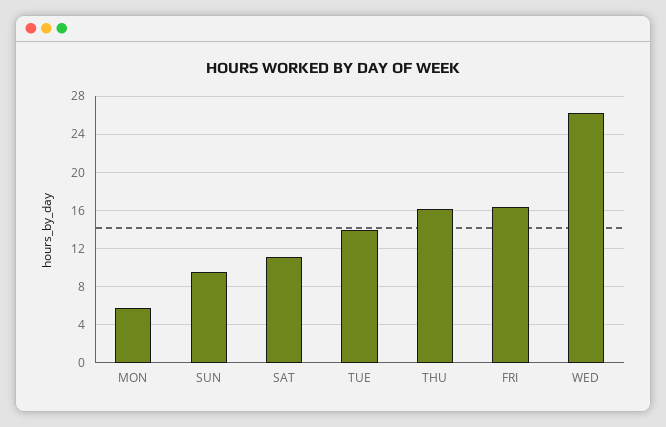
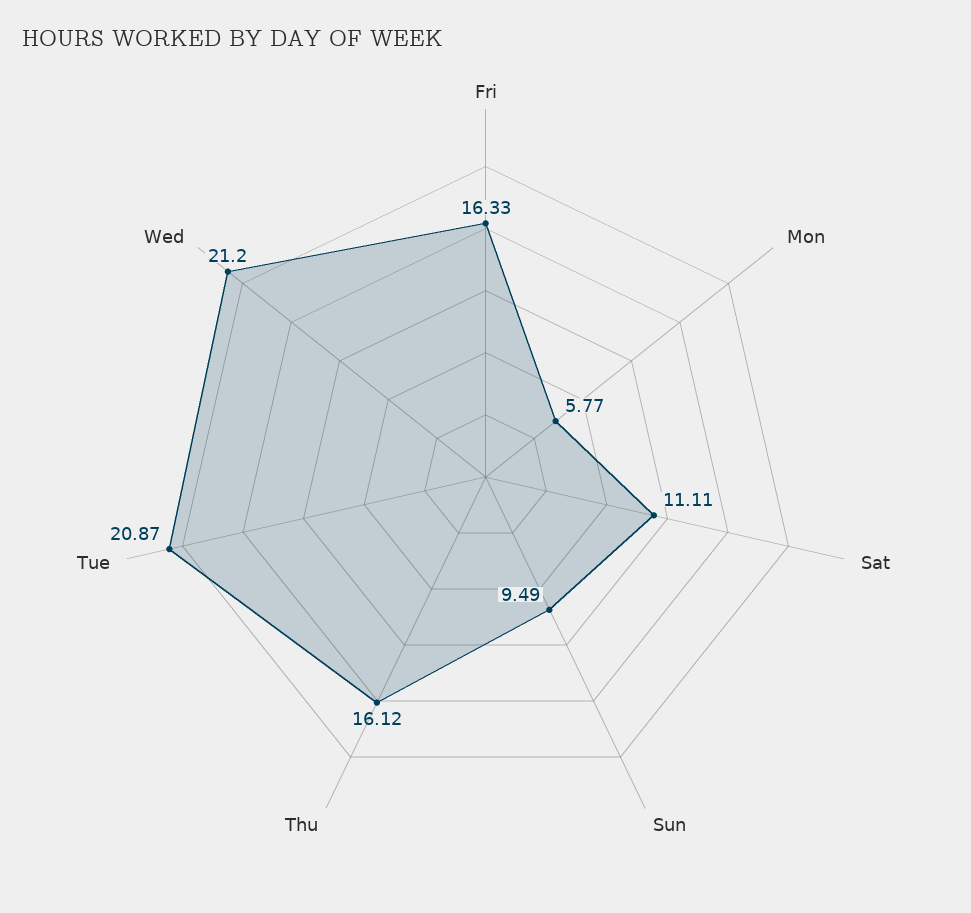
  {
    "MON": 5.77,
    "SUN": 9.49,
    "SAT": 11.11,
-   "TUE": 14,
+   "TUE": 20.87,
    "THU": 16.12,
    "FRI": 16.33,
-   "WED": 26
+   "WED": 21.2
  }

